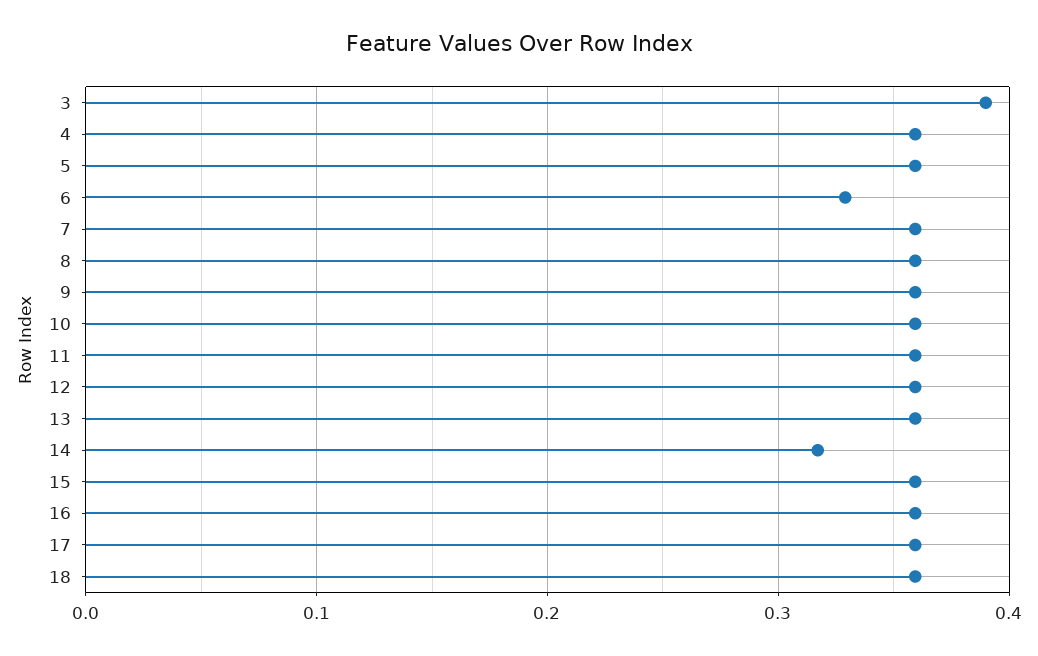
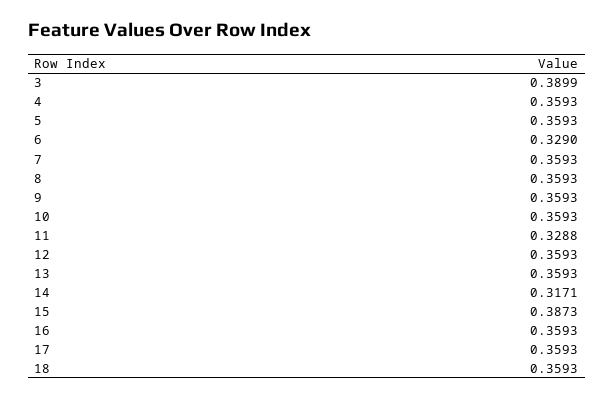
  {
    "3": 0.3899,
    "4": 0.3593,
    "5": 0.3593,
    "6": 0.329,
    "7": 0.3593,
    "8": 0.3593,
    "9": 0.3593,
    "10": 0.3593,
-   "11": 0.36,
+   "11": 0.3288,
    "12": 0.3593,
    "13": 0.3593,
    "14": 0.3171,
-   "15": 0.36,
+   "15": 0.3873,
    "16": 0.3593,
    "17": 0.3593,
    "18": 0.3593
  }

